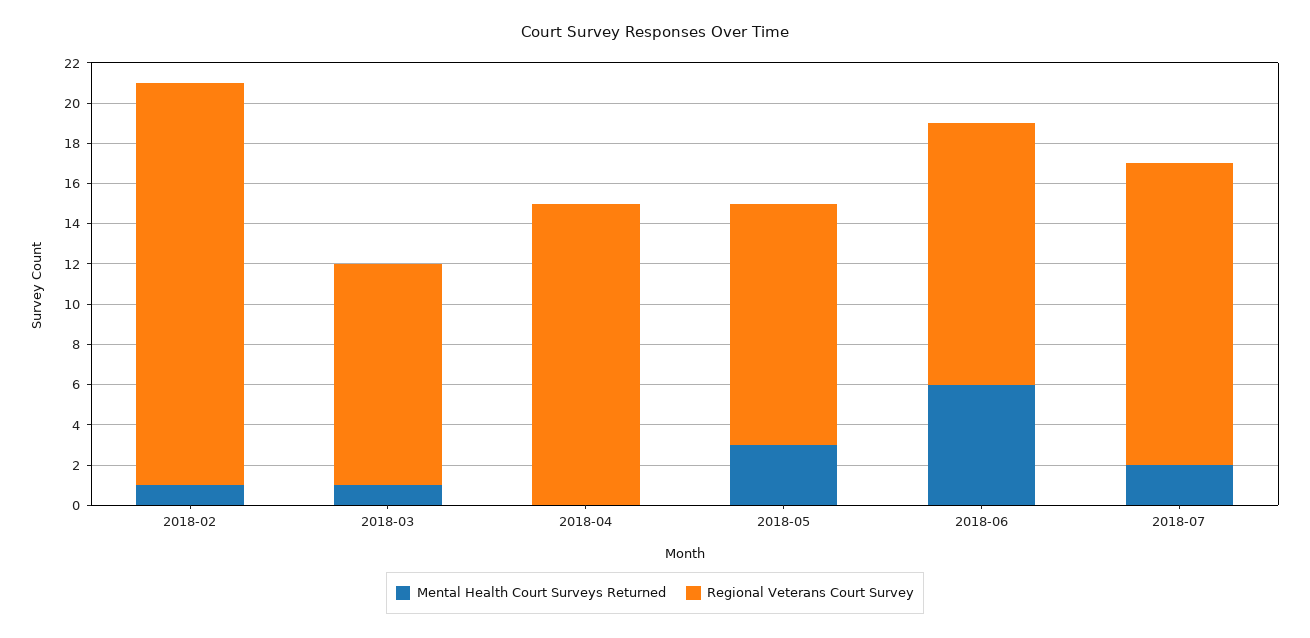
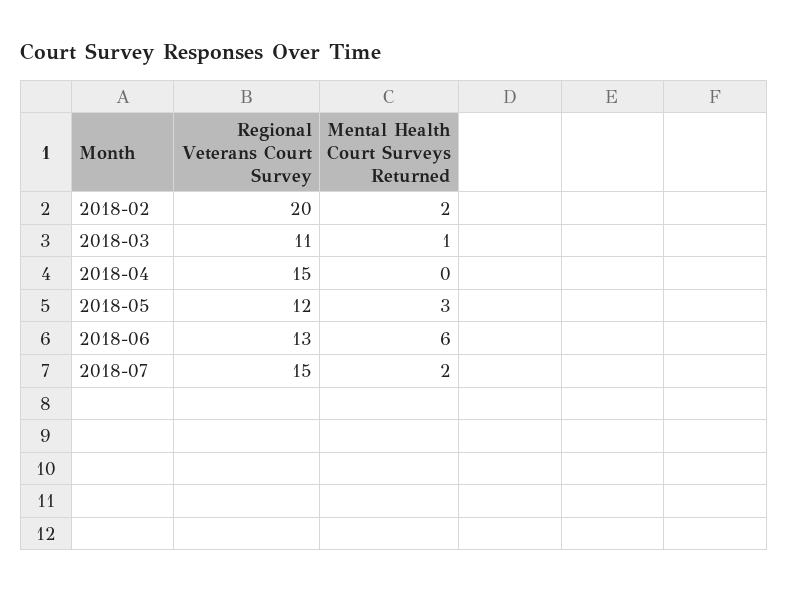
  {
    "Mental Health Court Surveys Returned": {
-     "2018-02": 1,
+     "2018-02": 2,
      "2018-03": 1,
      "2018-04": 0,
      "2018-05": 3,
      "2018-06": 6,
      "2018-07": 2
    },
    "Regional Veterans Court Survey": {
      "2018-02": 20,
      "2018-03": 11,
      "2018-04": 15,
      "2018-05": 12,
      "2018-06": 13,
      "2018-07": 15
    }
  }

